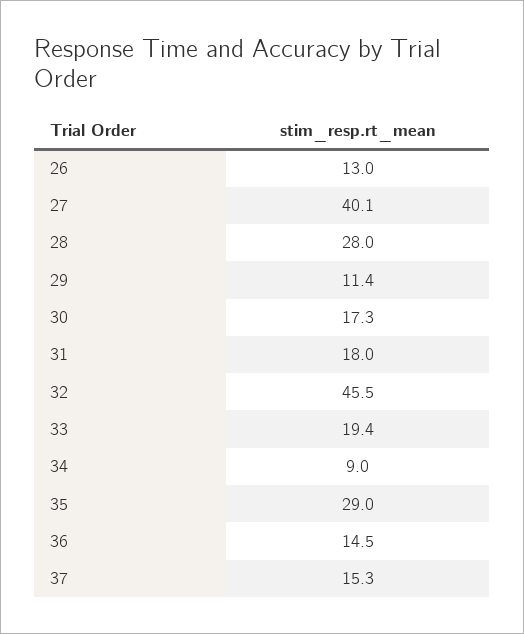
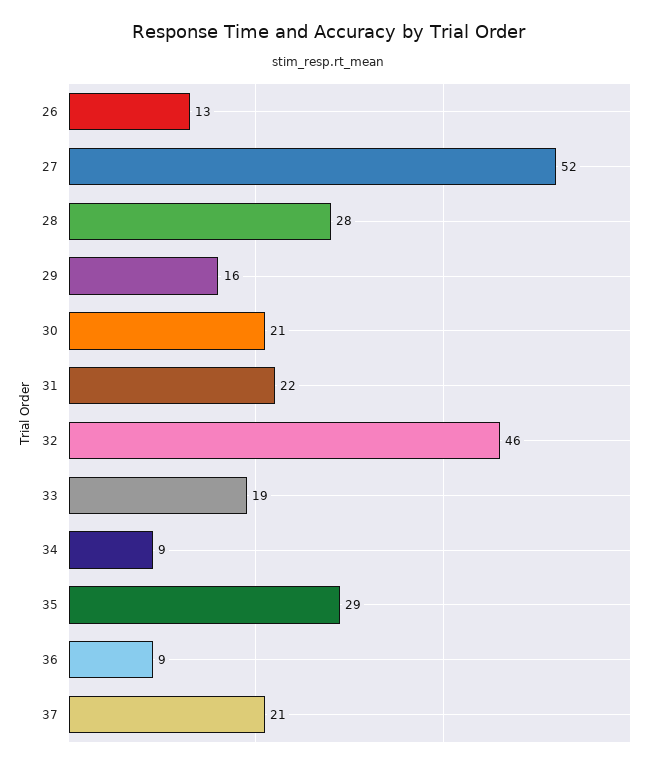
  {
    "26": 13,
-   "27": 40.1,
+   "27": 52,
    "28": 28,
-   "29": 11.4,
+   "29": 16,
-   "30": 17.3,
+   "30": 21,
-   "31": 18,
+   "31": 22,
    "32": 45.5,
    "33": 19.4,
    "34": 9,
    "35": 29,
-   "36": 14.5,
+   "36": 9,
-   "37": 15.3
+   "37": 21
  }

